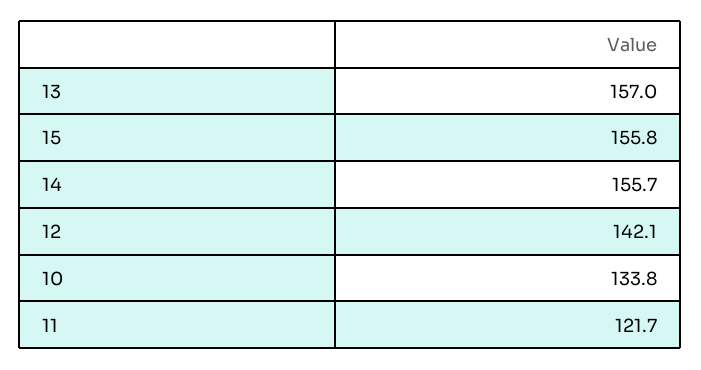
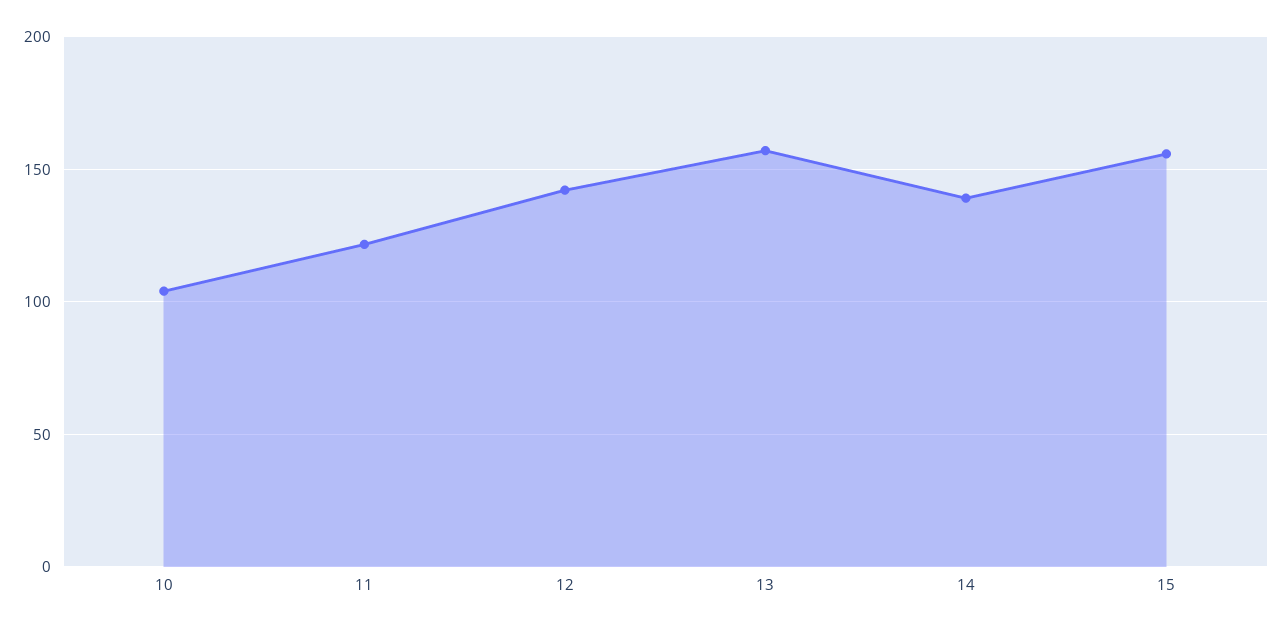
  {
    "13": 157,
    "15": 155.8,
-   "14": 155.7,
+   "14": 140,
    "12": 142.1,
-   "10": 133.8,
+   "10": 105,
    "11": 121.7
  }

